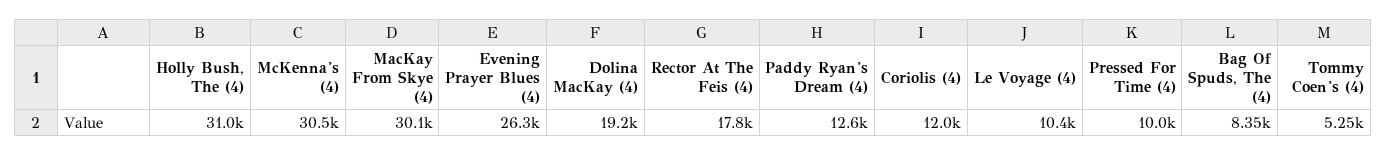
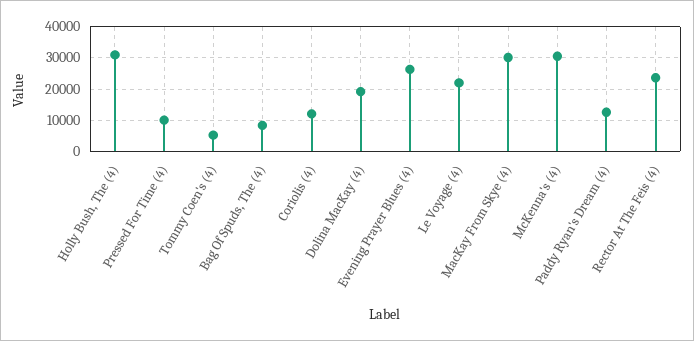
  {
    "Holly Bush, The (4)": 31000,
    "McKenna's (4)": 30500,
    "MacKay From Skye (4)": 30100,
    "Evening Prayer Blues (4)": 26300,
    "Dolina MacKay (4)": 19200,
-   "Rector At The Feis (4)": 17800,
+   "Rector At The Feis (4)": 24000,
    "Paddy Ryan's Dream (4)": 12600,
    "Coriolis (4)": 12000,
-   "Le Voyage (4)": 10400,
+   "Le Voyage (4)": 22000,
    "Pressed For Time (4)": 10000,
    "Bag Of Spuds, The (4)": 8350,
    "Tommy Coen's (4)": 5250
  }

